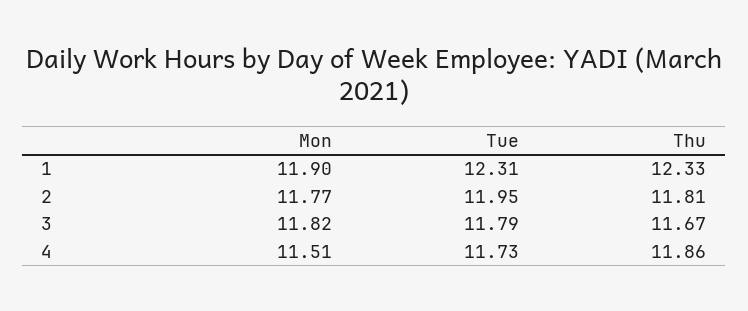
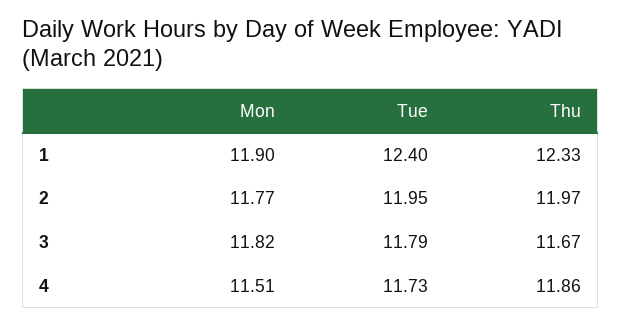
  {
    "Mon": {
      "1": 11.9,
      "2": 11.77,
      "3": 11.82,
      "4": 11.51
    },
    "Tue": {
-     "1": 12.31,
+     "1": 12.4,
      "2": 11.95,
      "3": 11.79,
      "4": 11.73
    },
    "Thu": {
      "1": 12.33,
-     "2": 11.81,
+     "2": 11.97,
      "3": 11.67,
      "4": 11.86
    }
  }

